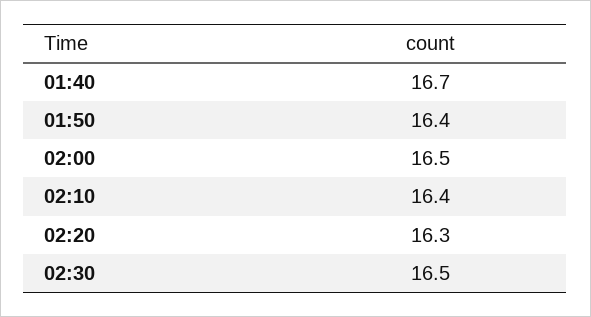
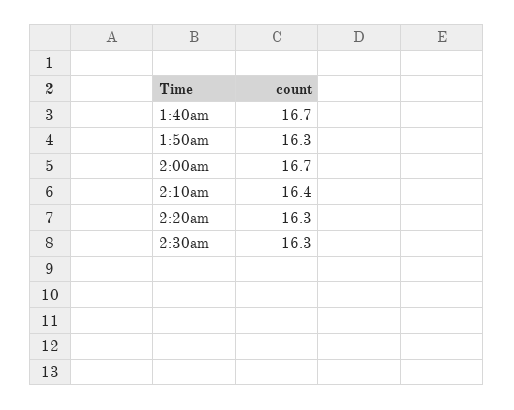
  {
    "01:40": 16.7,
-   "01:50": 16.4,
+   "01:50": 16.3,
-   "02:00": 16.5,
+   "02:00": 16.7,
    "02:10": 16.4,
    "02:20": 16.3,
-   "02:30": 16.5
+   "02:30": 16.3
  }

